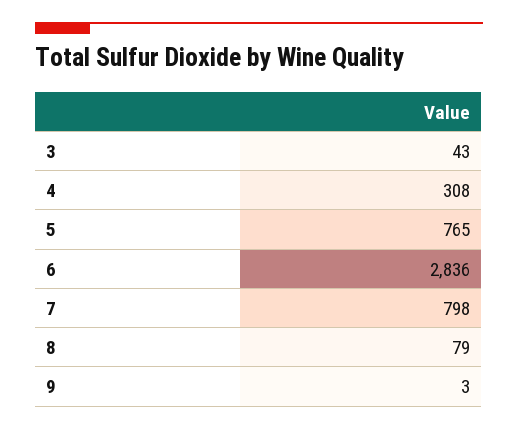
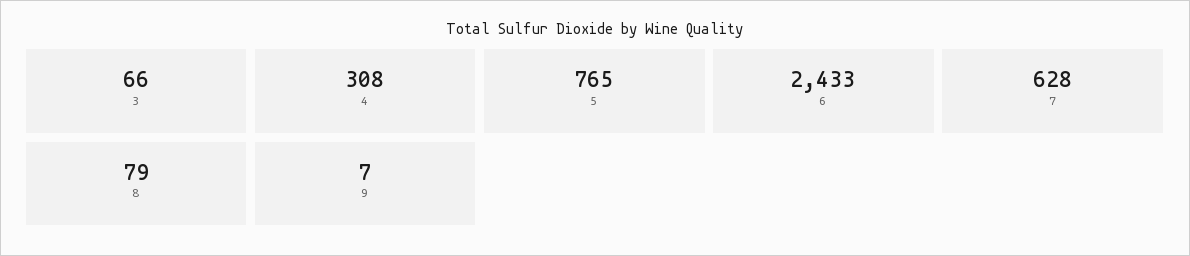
  {
-   "3": 43,
+   "3": 66,
    "4": 308,
    "5": 765,
-   "6": 2836,
+   "6": 2433,
-   "7": 798,
+   "7": 628,
    "8": 79,
-   "9": 3
+   "9": 7
  }

